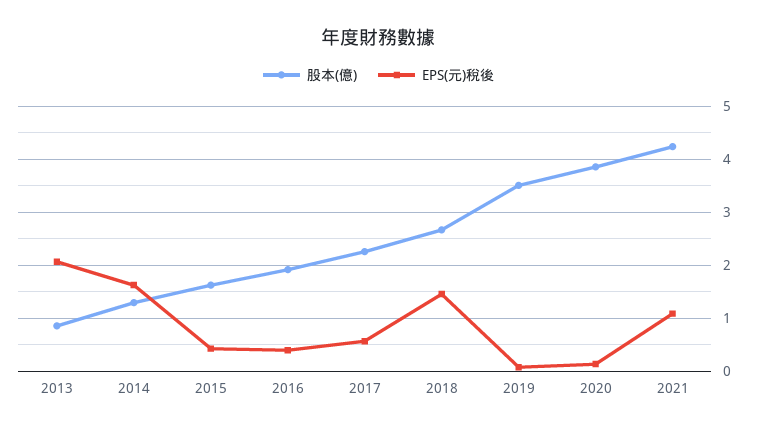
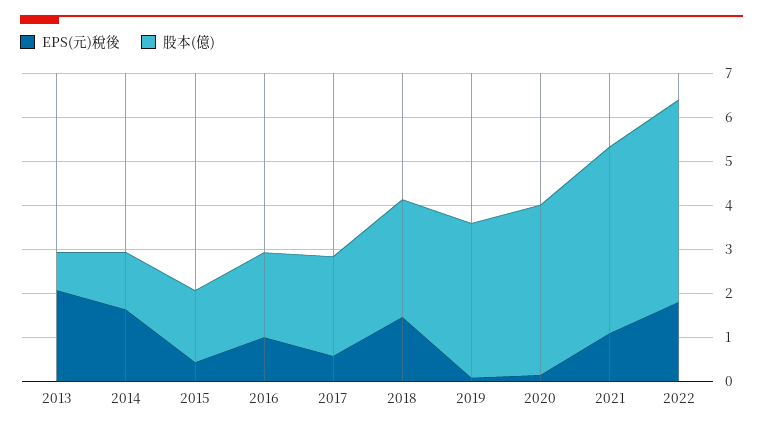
  {
    "股本(億)": {
      "2013": 0.8,
      "2014": 1.4,
      "2015": 1.6,
      "2016": 2,
      "2017": 2.2,
      "2018": 2.6,
      "2019": 3.6,
      "2020": 3.8,
-     "2021": 4.2
+     "2021": 4.2,
+     "2022": 4.6
    },
    "EPS(元)稅後": {
      "2013": 2,
      "2014": 1.6,
      "2015": 0.4,
-     "2016": 0.4,
+     "2016": 1,
      "2017": 0.6,
      "2018": 1.4,
      "2019": 0,
      "2020": 0.2,
-     "2021": 1
+     "2021": 1,
+     "2022": 1.8
    }
  }

